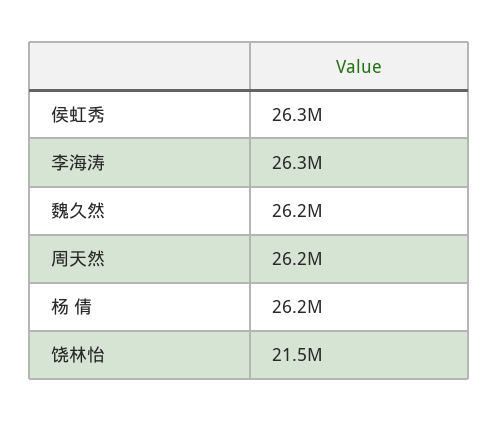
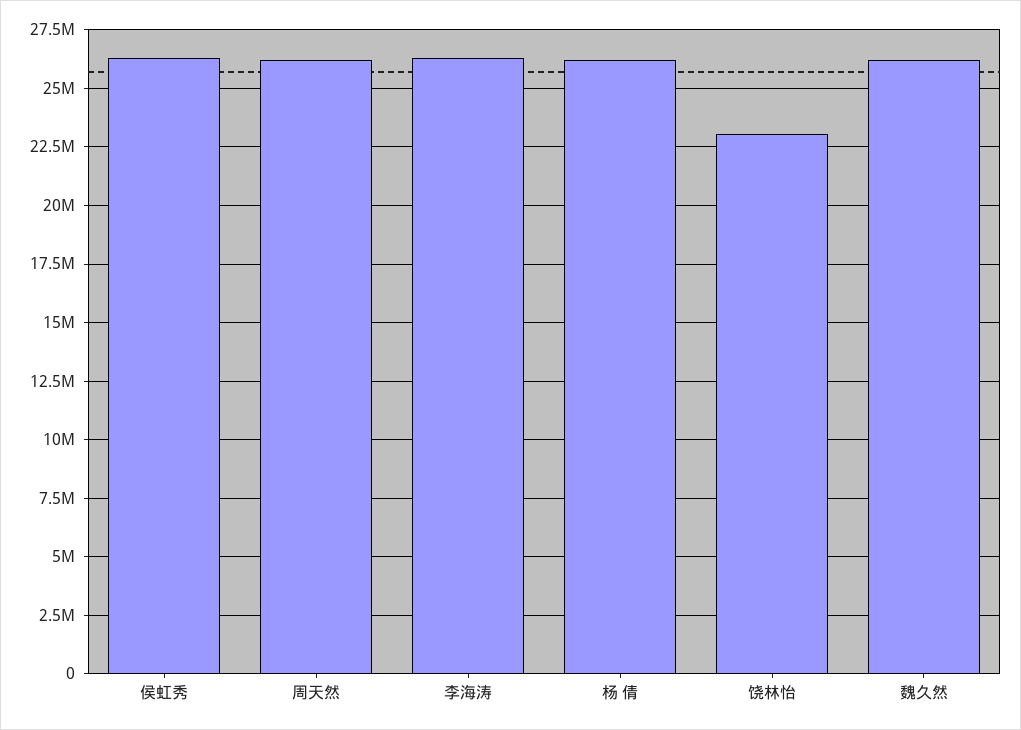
  {
    "侯虹秀": 26300000,
    "李海涛": 26300000,
    "魏久然": 26200000,
    "周天然": 26200000,
    "杨 倩": 26200000,
-   "饶林怡": 21500000
+   "饶林怡": 23000000
  }

